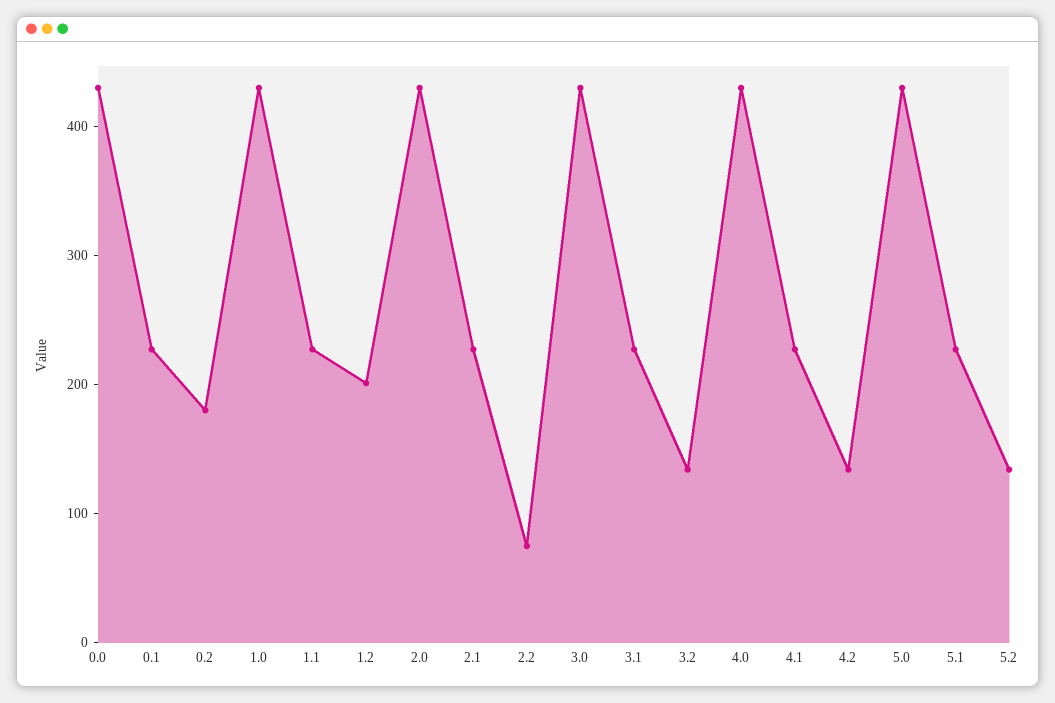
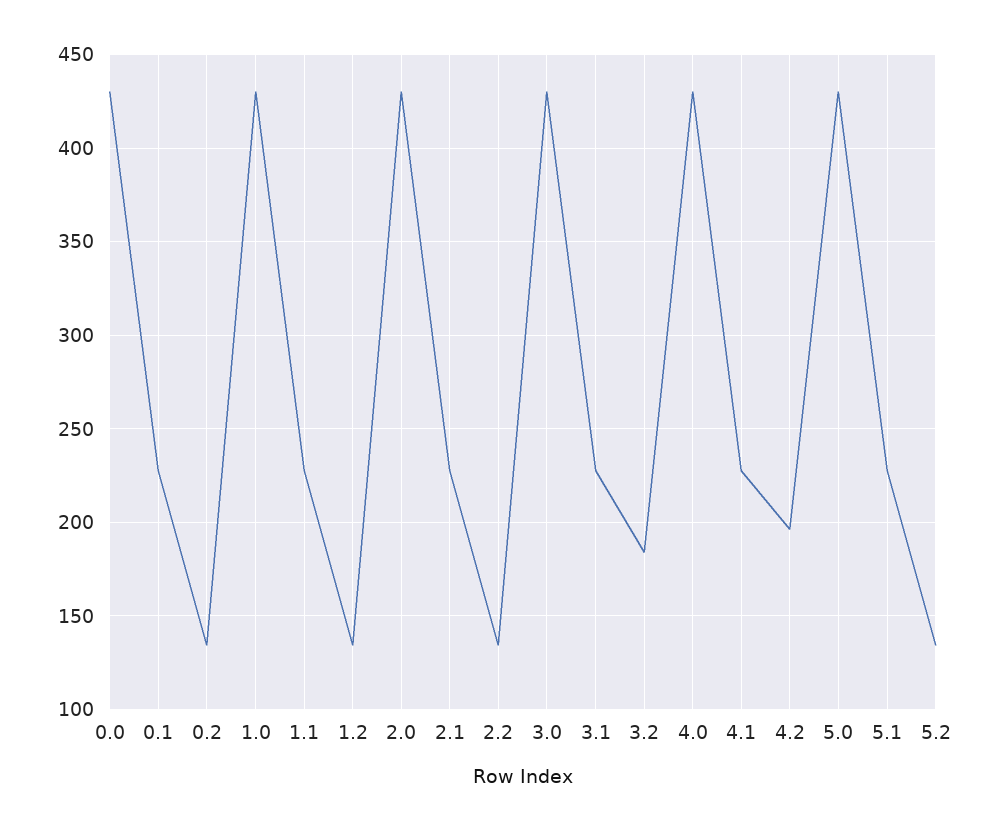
  {
    "0.0": 430,
    "0.1": 230,
-   "0.2": 180,
+   "0.2": 135,
    "1.0": 430,
    "1.1": 230,
-   "1.2": 200,
+   "1.2": 135,
    "2.0": 430,
    "2.1": 230,
-   "2.2": 80,
+   "2.2": 135,
    "3.0": 430,
    "3.1": 230,
-   "3.2": 140,
+   "3.2": 185,
    "4.0": 430,
    "4.1": 230,
-   "4.2": 140,
+   "4.2": 195,
    "5.0": 430,
    "5.1": 230,
    "5.2": 135
  }

